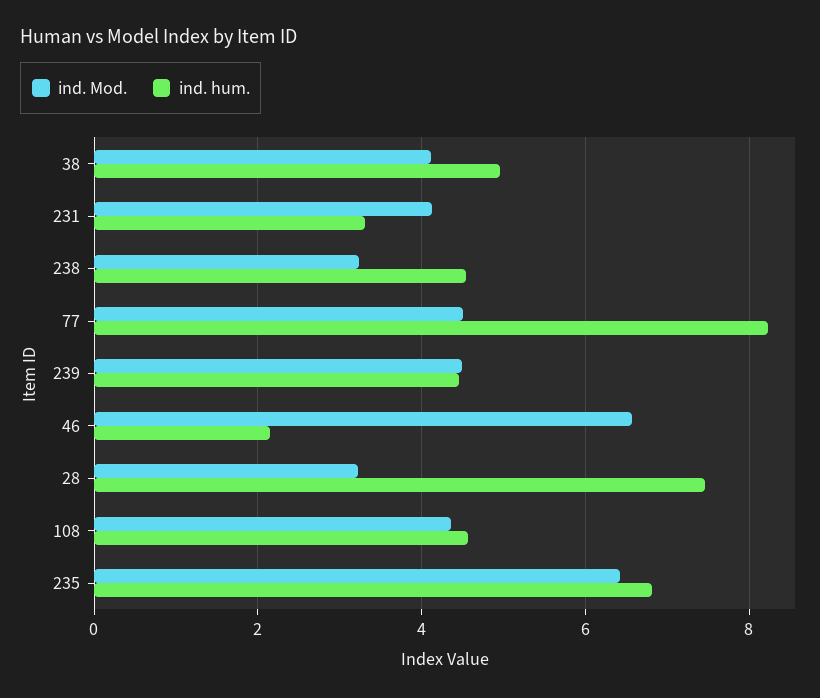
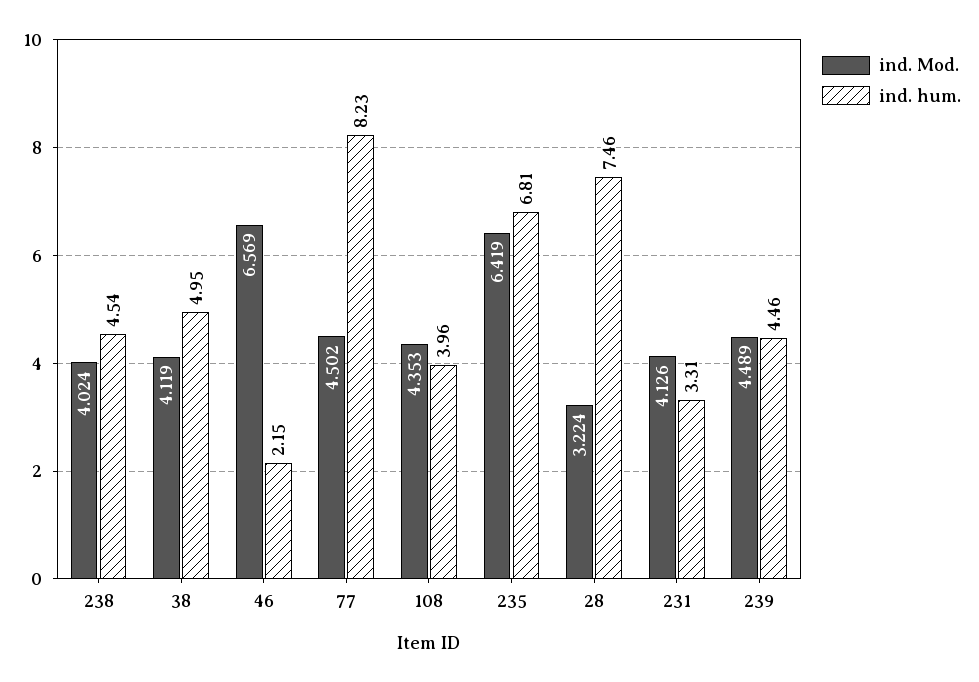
  {
    "ind. Mod.": {
      "38": 4.119,
      "231": 4.126,
-     "238": 3.2,
+     "238": 4.024,
      "77": 4.502,
      "239": 4.489,
      "46": 6.569,
      "28": 3.224,
      "108": 4.353,
      "235": 6.419
    },
    "ind. hum.": {
      "38": 4.95,
      "231": 3.31,
      "238": 4.54,
      "77": 8.23,
      "239": 4.46,
      "46": 2.15,
      "28": 7.46,
-     "108": 4.6,
+     "108": 3.96,
      "235": 6.81
    }
  }

